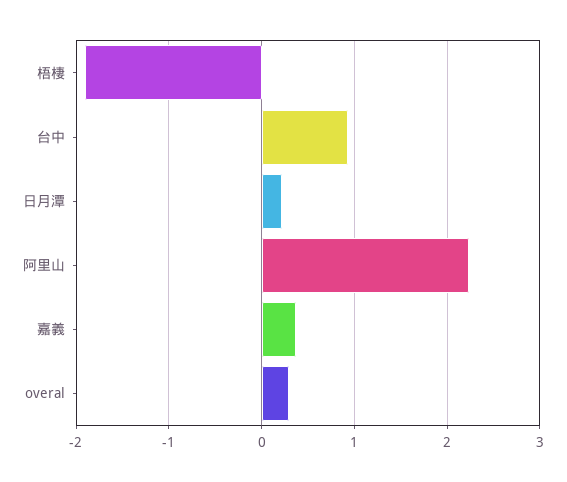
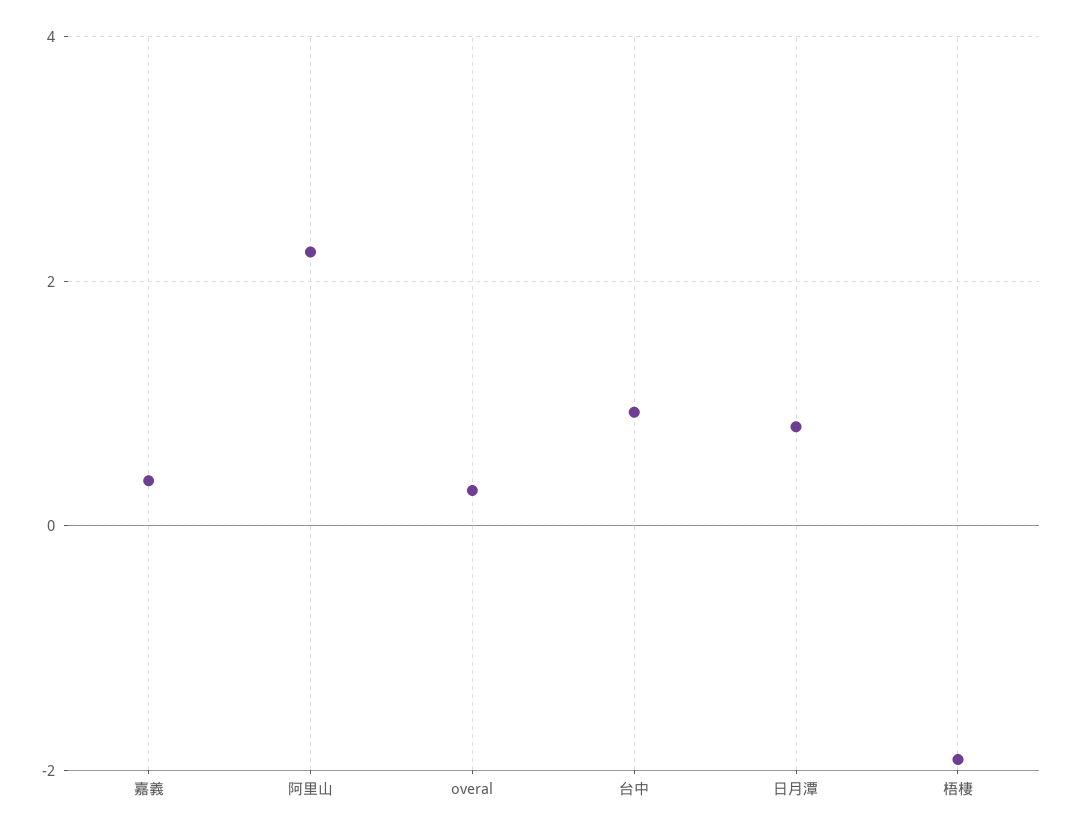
  {
    "梧棲": -1.9,
    "台中": 0.9,
-   "日月潭": 0.2,
+   "日月潭": 0.8,
    "阿里山": 2.2,
    "嘉義": 0.4,
    "overal": 0.3
  }

